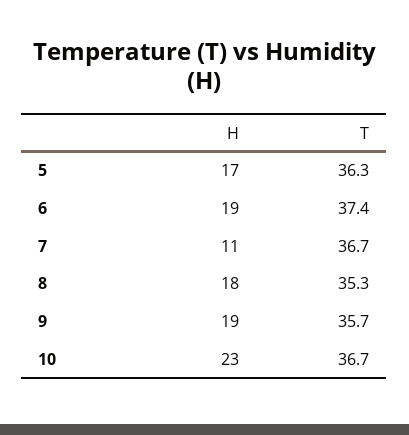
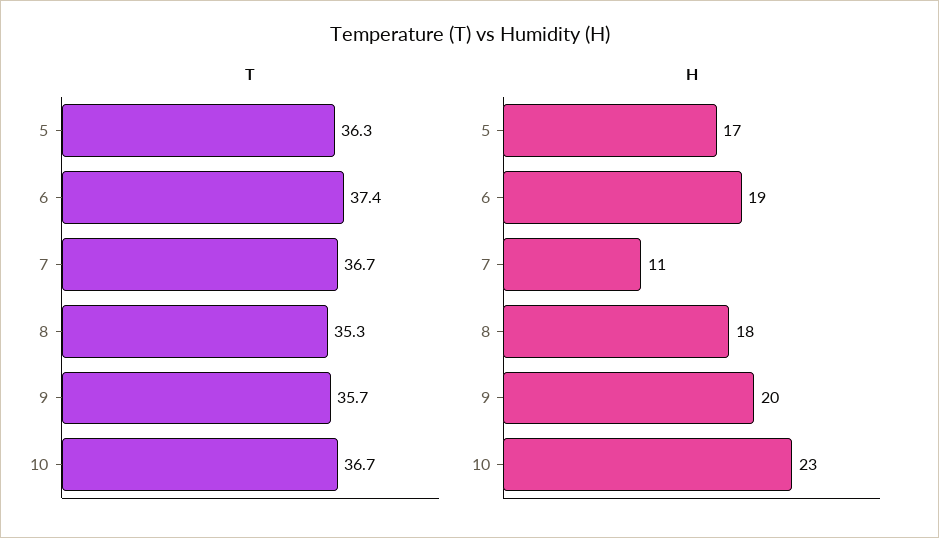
  {
    "H": {
      "5": 17,
      "6": 19,
      "7": 11,
      "8": 18,
-     "9": 19,
+     "9": 20,
      "10": 23
    },
    "T": {
      "5": 36.3,
      "6": 37.4,
      "7": 36.7,
      "8": 35.3,
      "9": 35.7,
      "10": 36.7
    }
  }

